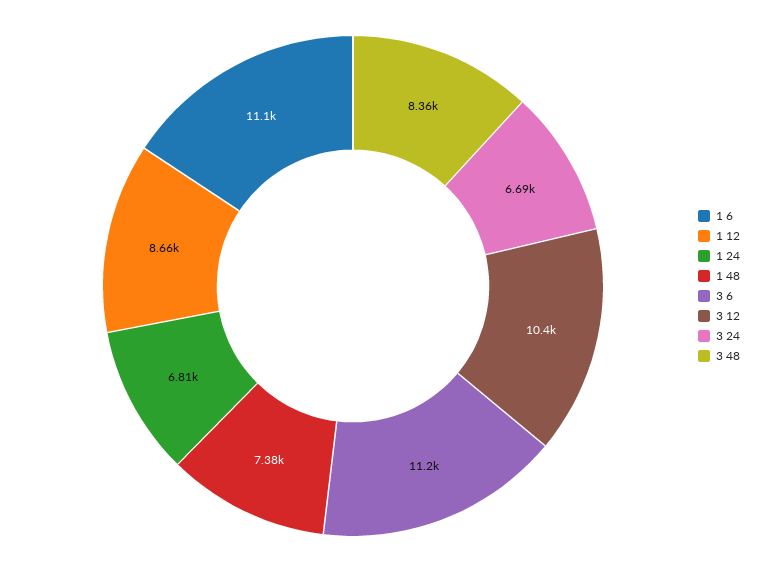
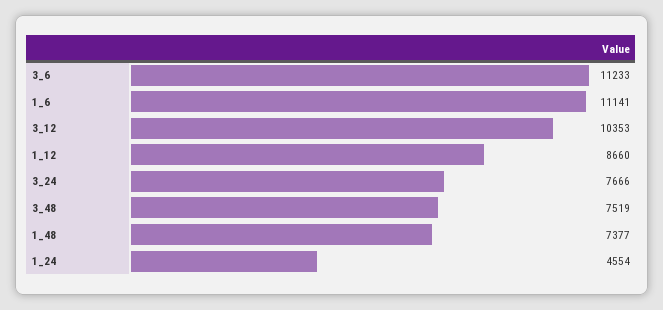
  {
    "1 6": 11141,
    "1 12": 8660,
-   "1 24": 6810,
+   "1 24": 4554,
    "1 48": 7377,
    "3 6": 11233,
    "3 12": 10353,
-   "3 24": 6690,
+   "3 24": 7666,
-   "3 48": 8360
+   "3 48": 7519
  }

